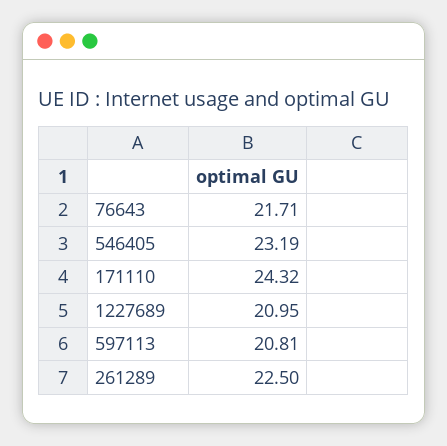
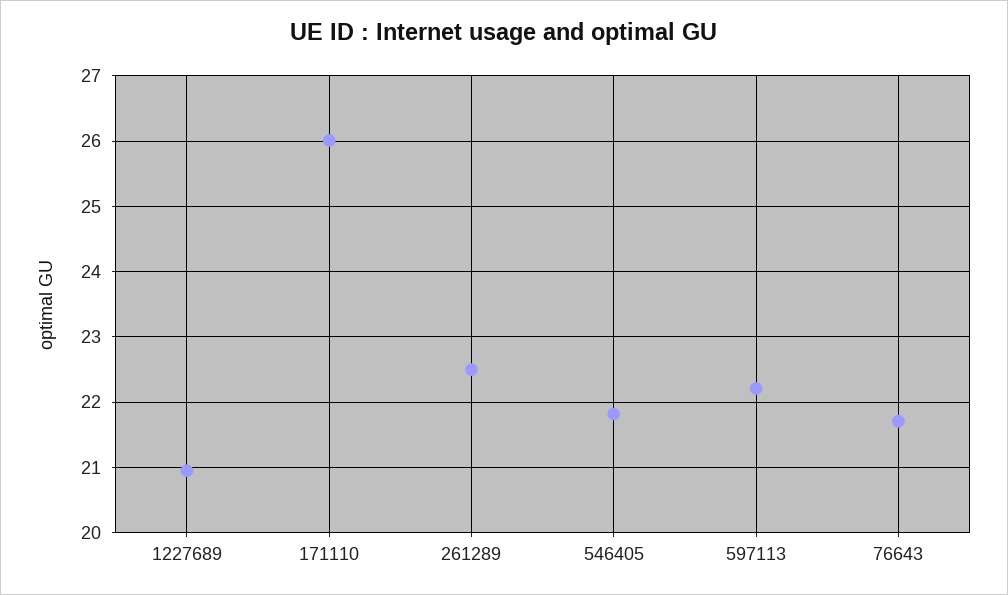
  {
    "76643": 21.71,
-   "546405": 23.19,
+   "546405": 21.8,
-   "171110": 24.32,
+   "171110": 26,
    "1227689": 20.95,
-   "597113": 20.81,
+   "597113": 22.2,
    "261289": 22.5
  }

